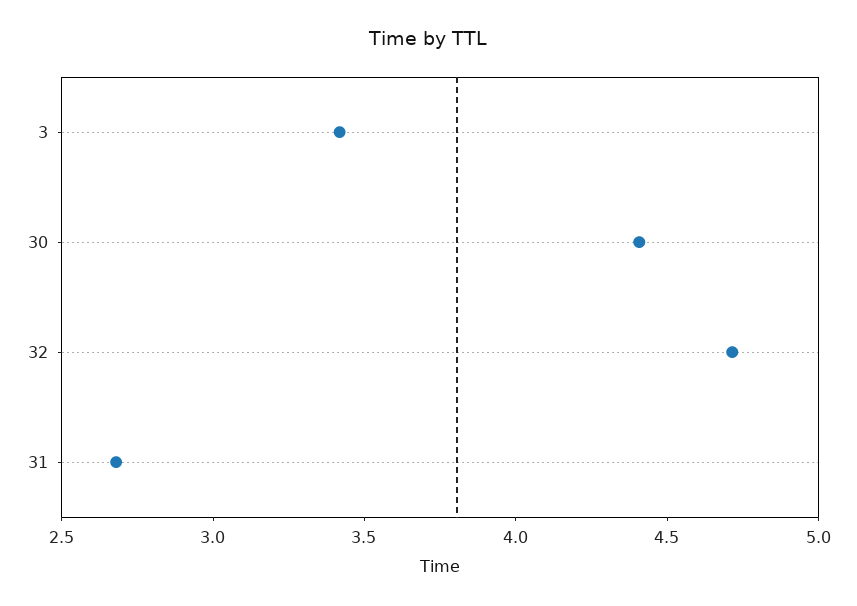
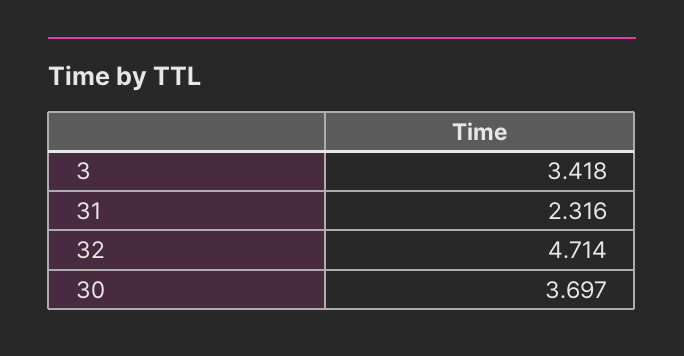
  {
    "3": 3.418,
-   "30": 4.4,
+   "30": 3.697,
    "32": 4.714,
-   "31": 2.7
+   "31": 2.316
  }

